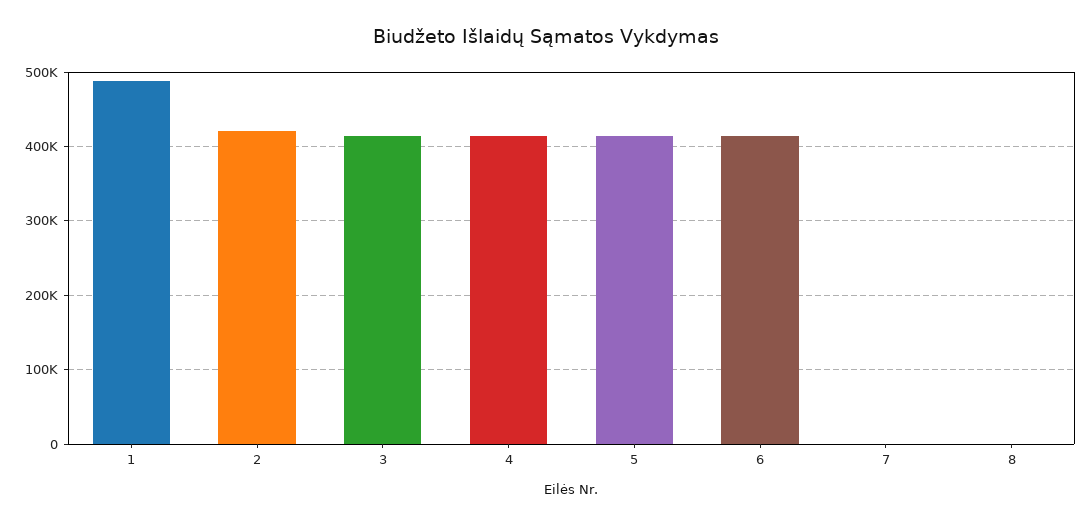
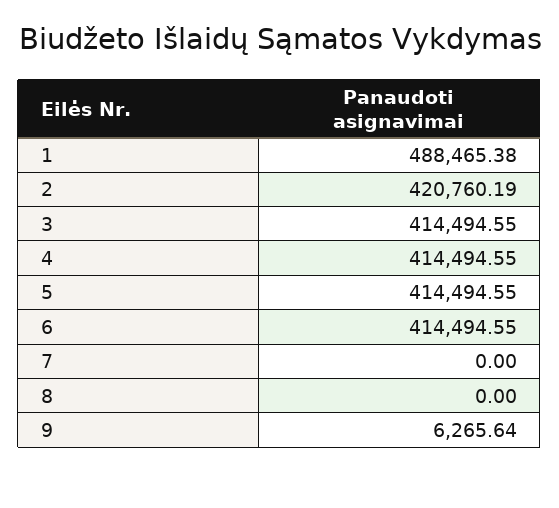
  {
    "1": 488465.38,
    "2": 420760.19,
    "3": 414494.55,
    "4": 414494.55,
    "5": 414494.55,
    "6": 414494.55,
    "7": 0,
-   "8": 0
+   "8": 0,
+   "9": 6265.64
  }

